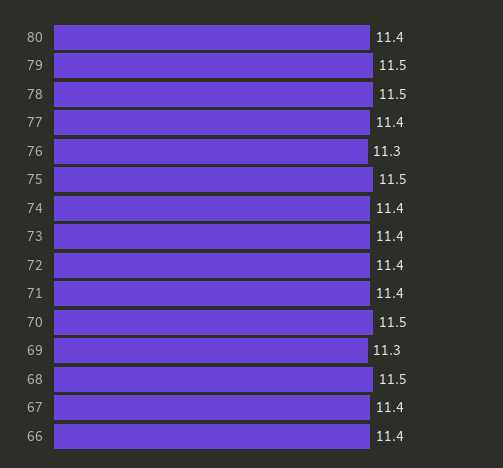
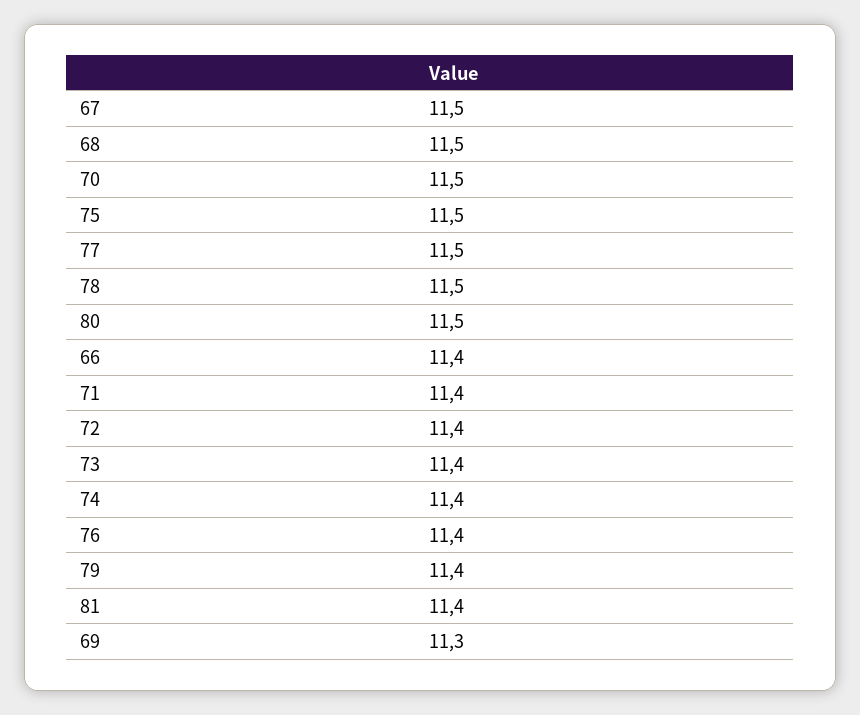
  {
-   "80": 11.4,
+   "80": 11.5,
-   "79": 11.5,
+   "79": 11.4,
    "78": 11.5,
-   "77": 11.4,
+   "77": 11.5,
-   "76": 11.3,
+   "76": 11.4,
    "75": 11.5,
    "74": 11.4,
    "73": 11.4,
    "72": 11.4,
    "71": 11.4,
    "70": 11.5,
    "69": 11.3,
    "68": 11.5,
-   "67": 11.4,
+   "67": 11.5,
-   "66": 11.4
+   "66": 11.4,
+   "81": 11.4
  }

